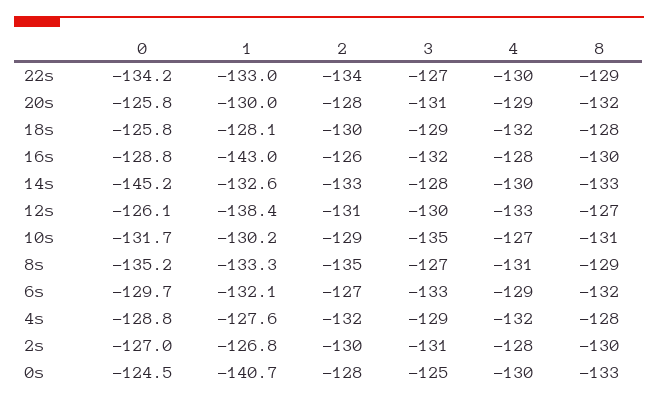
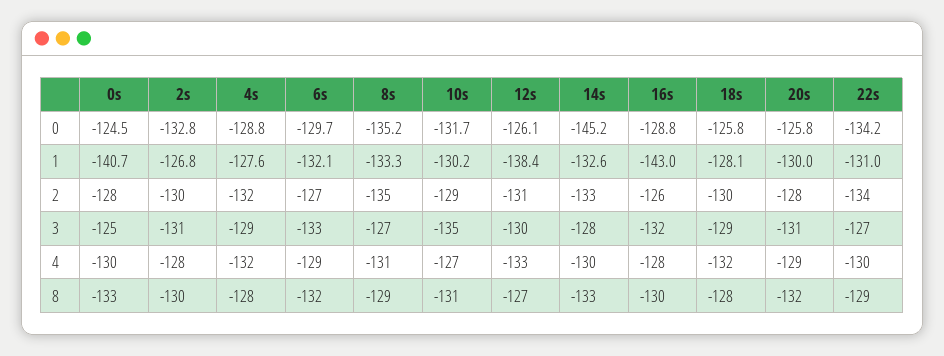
  {
    "0": {
      "22s": -134.2,
      "20s": -125.8,
      "18s": -125.8,
      "16s": -128.8,
      "14s": -145.2,
      "12s": -126.1,
      "10s": -131.7,
      "8s": -135.2,
      "6s": -129.7,
      "4s": -128.8,
-     "2s": -127,
+     "2s": -132.8,
      "0s": -124.5
    },
    "1": {
-     "22s": -133,
+     "22s": -131,
      "20s": -130,
      "18s": -128.1,
      "16s": -143,
      "14s": -132.6,
      "12s": -138.4,
      "10s": -130.2,
      "8s": -133.3,
      "6s": -132.1,
      "4s": -127.6,
      "2s": -126.8,
      "0s": -140.7
    },
    "2": {
      "22s": -134,
      "20s": -128,
      "18s": -130,
      "16s": -126,
      "14s": -133,
      "12s": -131,
      "10s": -129,
      "8s": -135,
      "6s": -127,
      "4s": -132,
      "2s": -130,
      "0s": -128
    },
    "3": {
      "22s": -127,
      "20s": -131,
      "18s": -129,
      "16s": -132,
      "14s": -128,
      "12s": -130,
      "10s": -135,
      "8s": -127,
      "6s": -133,
      "4s": -129,
      "2s": -131,
      "0s": -125
    },
    "4": {
      "22s": -130,
      "20s": -129,
      "18s": -132,
      "16s": -128,
      "14s": -130,
      "12s": -133,
      "10s": -127,
      "8s": -131,
      "6s": -129,
      "4s": -132,
      "2s": -128,
      "0s": -130
    },
    "8": {
      "22s": -129,
      "20s": -132,
      "18s": -128,
      "16s": -130,
      "14s": -133,
      "12s": -127,
      "10s": -131,
      "8s": -129,
      "6s": -132,
      "4s": -128,
      "2s": -130,
      "0s": -133
    }
  }

